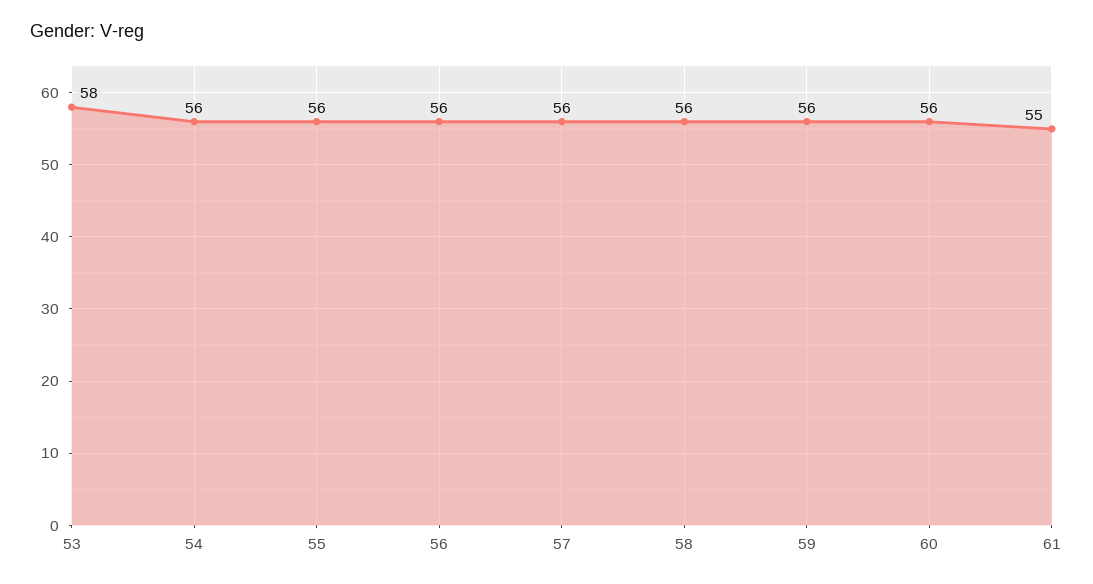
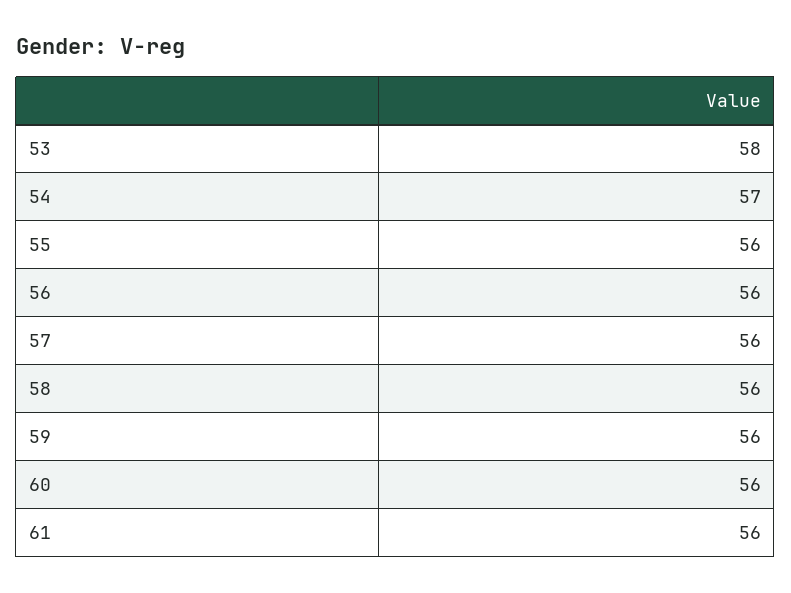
  {
    "53": 58,
-   "54": 56,
+   "54": 57,
    "55": 56,
    "56": 56,
    "57": 56,
    "58": 56,
    "59": 56,
    "60": 56,
-   "61": 55
+   "61": 56
  }

